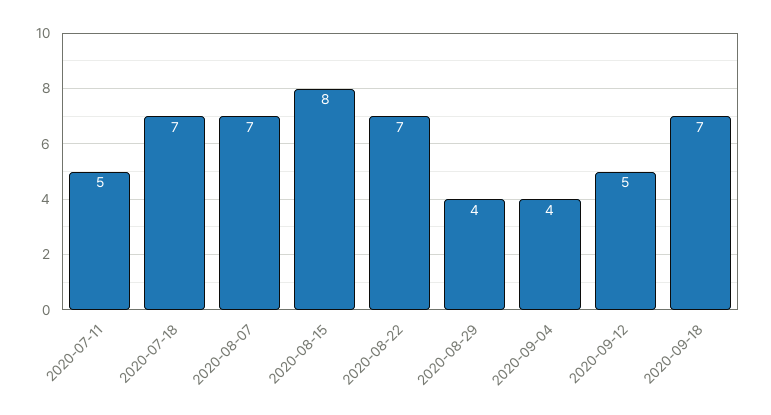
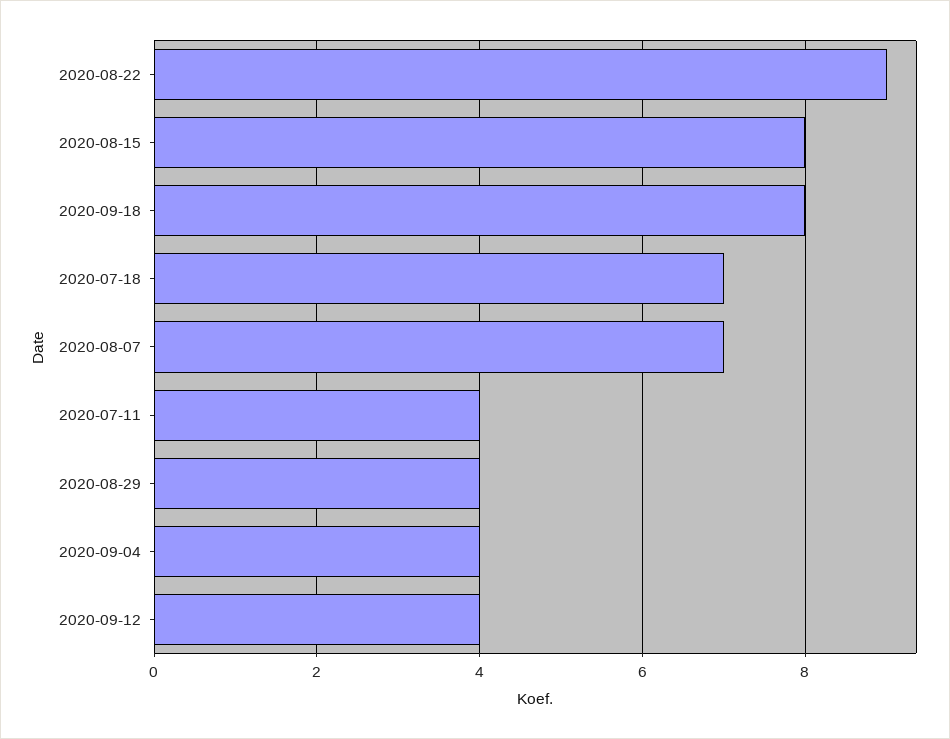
  {
-   "2020-07-11": 5,
+   "2020-07-11": 4,
    "2020-07-18": 7,
    "2020-08-07": 7,
    "2020-08-15": 8,
-   "2020-08-22": 7,
+   "2020-08-22": 9,
    "2020-08-29": 4,
    "2020-09-04": 4,
-   "2020-09-12": 5,
+   "2020-09-12": 4,
-   "2020-09-18": 7
+   "2020-09-18": 8
  }

